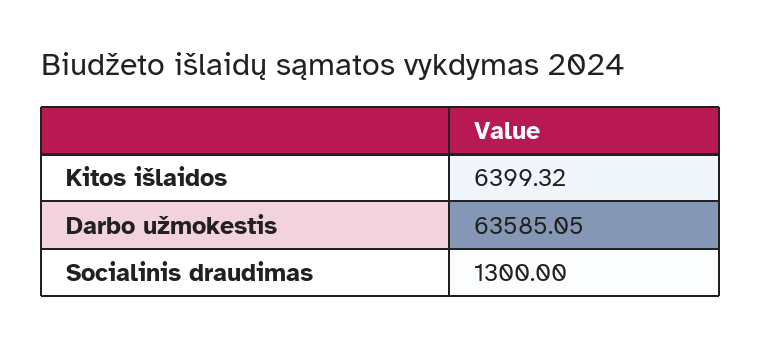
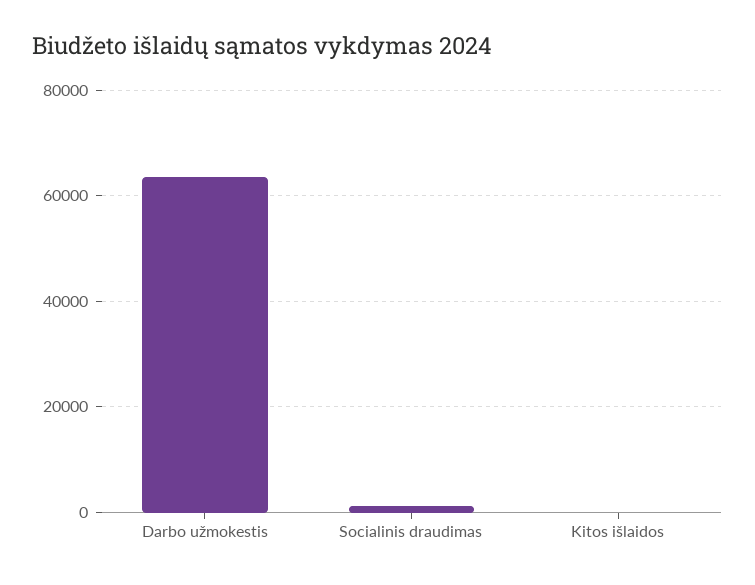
  {
-   "Kitos išlaidos": 6399.32,
+   "Kitos išlaidos": 0,
    "Darbo užmokestis": 63585.05,
    "Socialinis draudimas": 1300
  }

